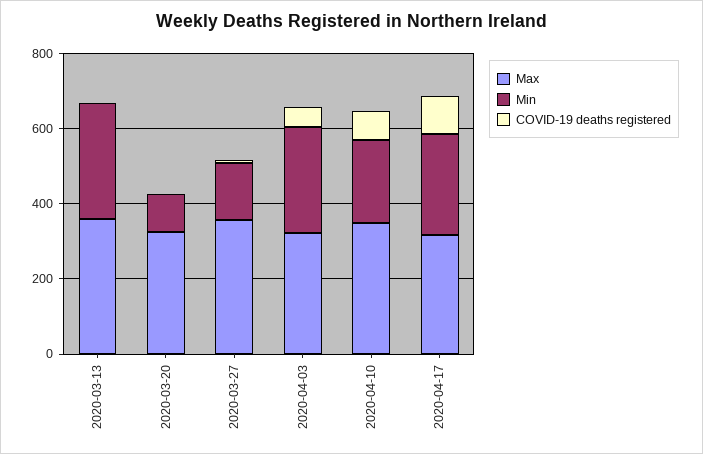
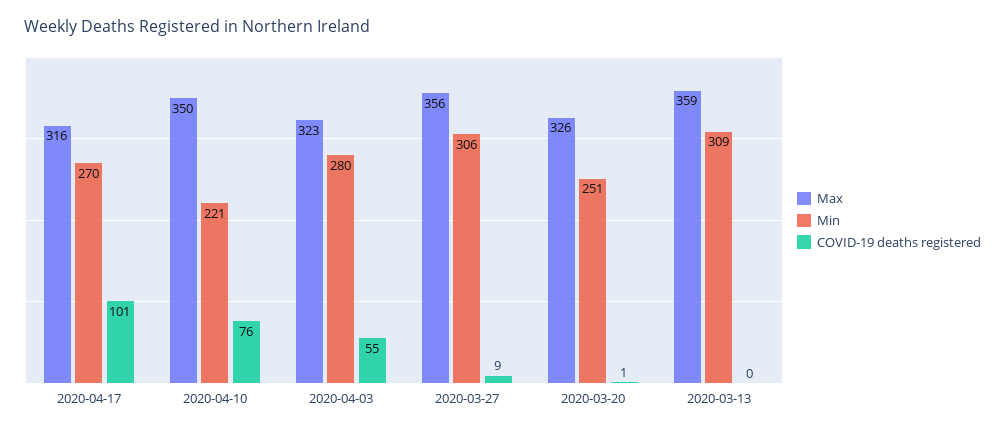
  {
    "Max": {
      "2020-03-13": 359,
      "2020-03-20": 326,
      "2020-03-27": 356,
      "2020-04-03": 323,
      "2020-04-10": 350,
      "2020-04-17": 316
    },
    "Min": {
      "2020-03-13": 309,
-     "2020-03-20": 100,
+     "2020-03-20": 251,
-     "2020-03-27": 150,
+     "2020-03-27": 306,
      "2020-04-03": 280,
      "2020-04-10": 221,
      "2020-04-17": 270
    },
    "COVID-19 deaths registered": {
      "2020-03-13": 0,
      "2020-03-20": 1,
      "2020-03-27": 9,
      "2020-04-03": 55,
      "2020-04-10": 76,
      "2020-04-17": 101
    }
  }

